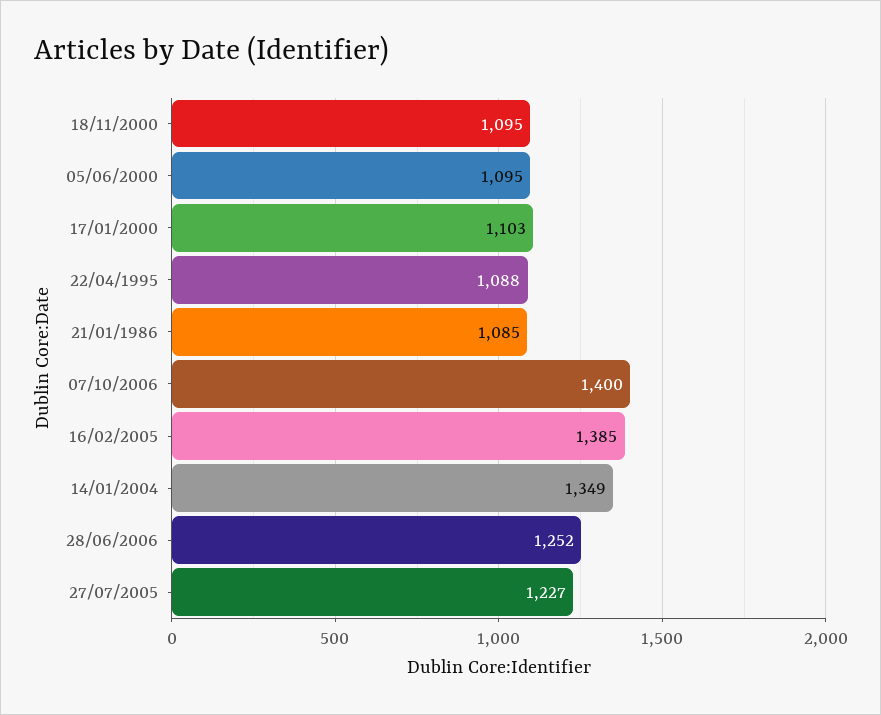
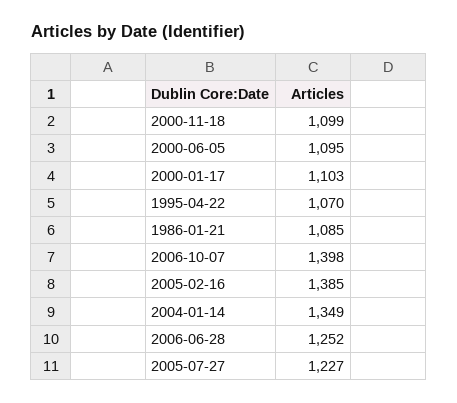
  {
-   "18/11/2000": 1095,
+   "18/11/2000": 1099,
    "05/06/2000": 1095,
    "17/01/2000": 1103,
-   "22/04/1995": 1088,
+   "22/04/1995": 1070,
    "21/01/1986": 1085,
-   "07/10/2006": 1400,
+   "07/10/2006": 1398,
    "16/02/2005": 1385,
    "14/01/2004": 1349,
    "28/06/2006": 1252,
    "27/07/2005": 1227
  }

